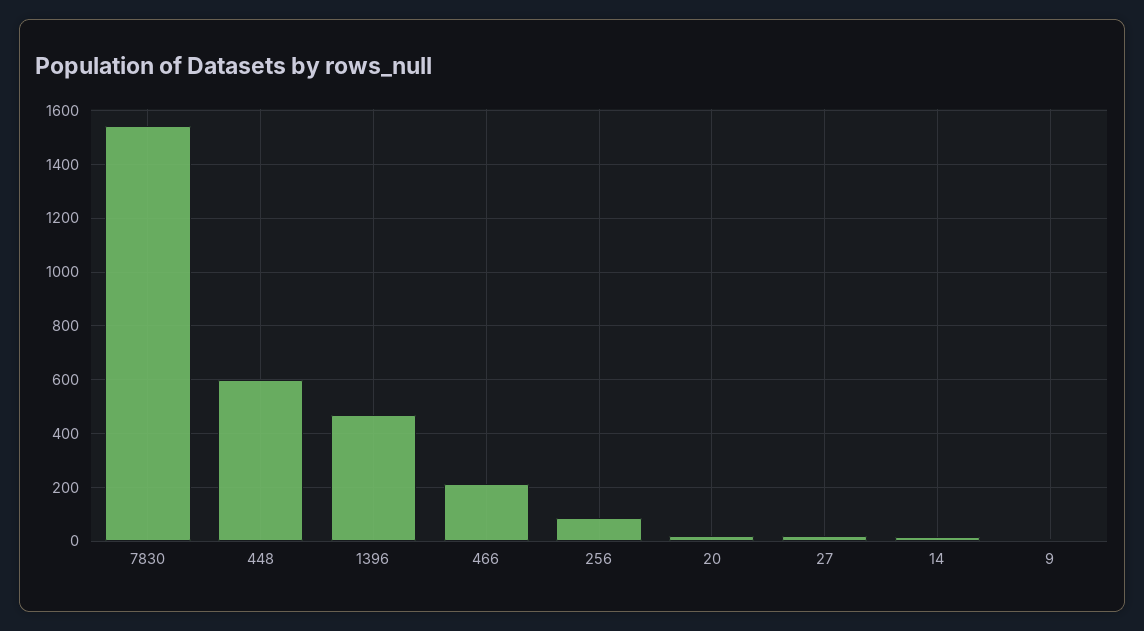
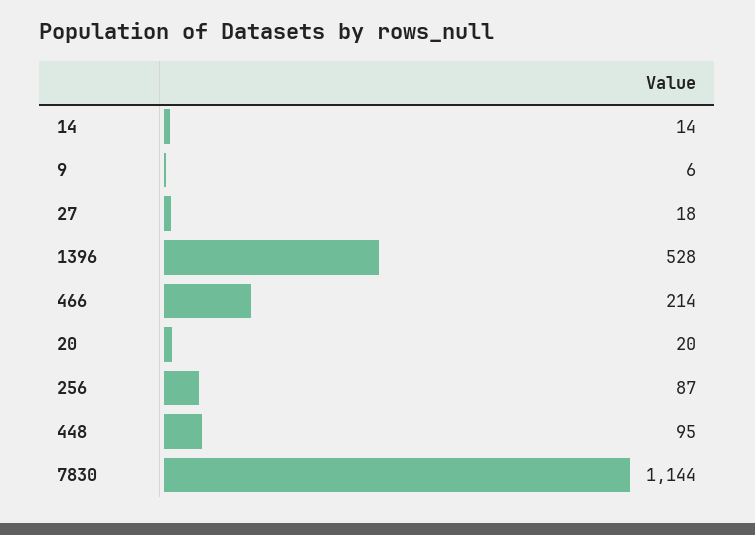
  {
-   "7830": 1550,
+   "7830": 1144,
-   "448": 600,
+   "448": 95,
-   "1396": 475,
+   "1396": 528,
    "466": 214,
    "256": 87,
    "20": 20,
    "27": 18,
    "14": 14,
    "9": 6
  }

